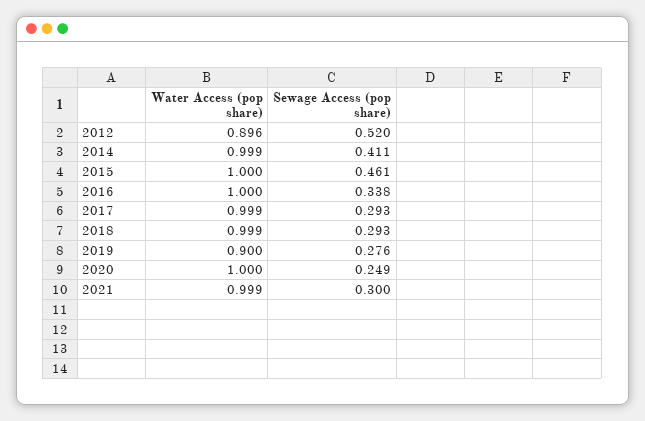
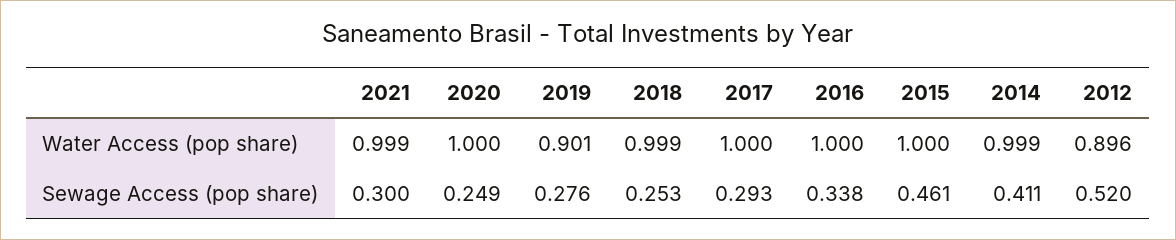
  {
    "Water Access (pop share)": {
      "2012": 0.896,
      "2014": 0.999,
      "2015": 1,
      "2016": 1,
-     "2017": 0.999,
+     "2017": 1,
      "2018": 0.999,
-     "2019": 0.9,
+     "2019": 0.901,
      "2020": 1,
      "2021": 0.999
    },
    "Sewage Access (pop share)": {
      "2012": 0.52,
      "2014": 0.411,
      "2015": 0.461,
      "2016": 0.338,
      "2017": 0.293,
-     "2018": 0.293,
+     "2018": 0.253,
      "2019": 0.276,
      "2020": 0.249,
      "2021": 0.3
    }
  }

